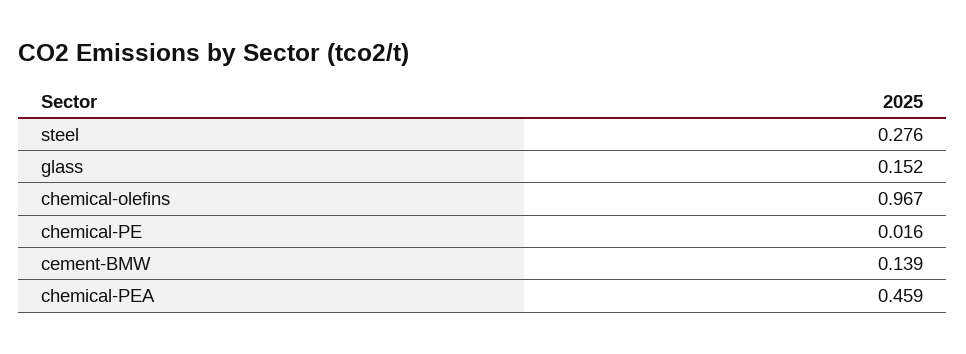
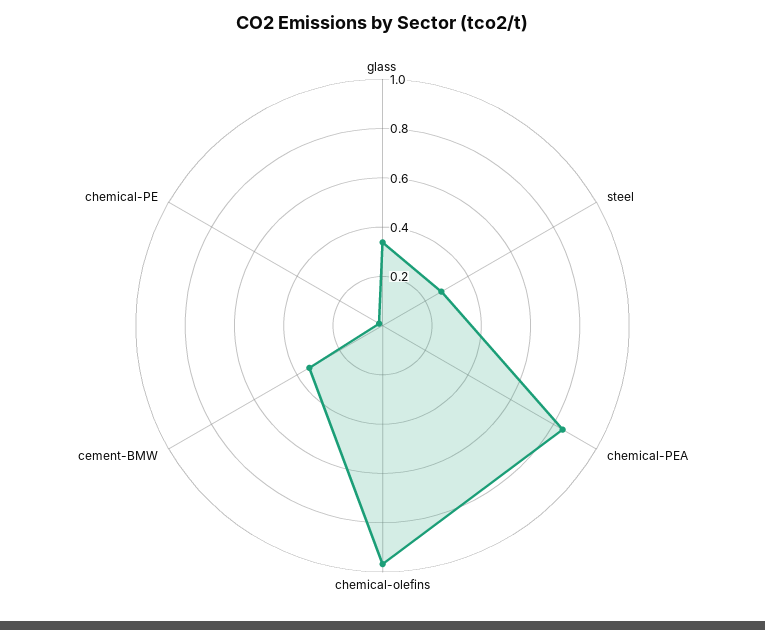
  {
    "steel": 0.276,
-   "glass": 0.152,
+   "glass": 0.35,
    "chemical-olefins": 0.967,
    "chemical-PE": 0.016,
-   "cement-BMW": 0.139,
+   "cement-BMW": 0.35,
-   "chemical-PEA": 0.459
+   "chemical-PEA": 0.85
  }

